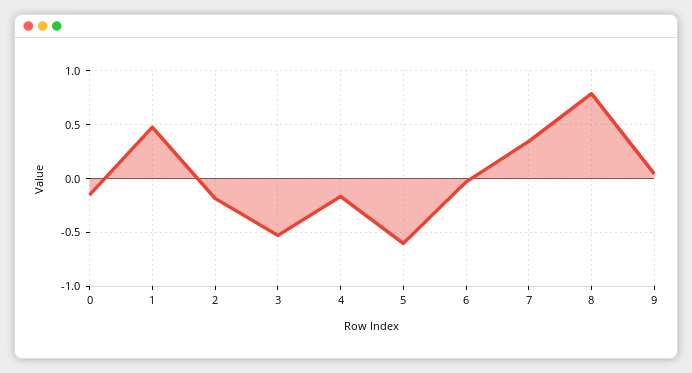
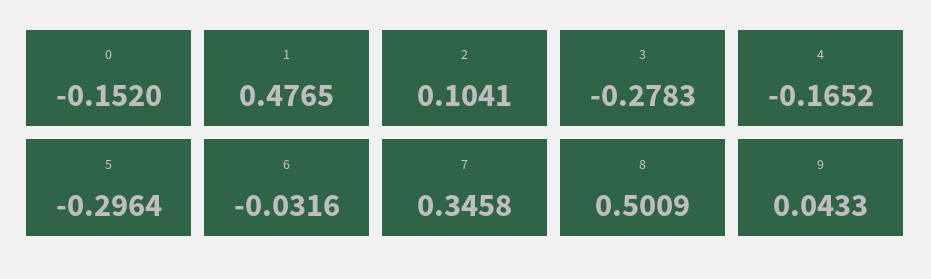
  {
    "0": -0.152,
    "1": 0.4765,
-   "2": -0.2,
+   "2": 0.1041,
-   "3": -0.5,
+   "3": -0.2783,
    "4": -0.1652,
-   "5": -0.6,
+   "5": -0.2964,
    "6": -0.0316,
    "7": 0.3458,
-   "8": 0.8,
+   "8": 0.5009,
    "9": 0.0433
  }

